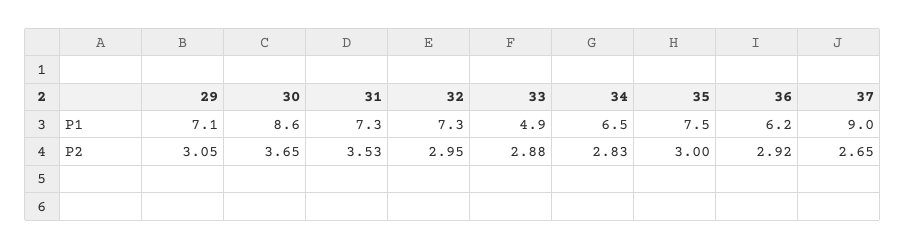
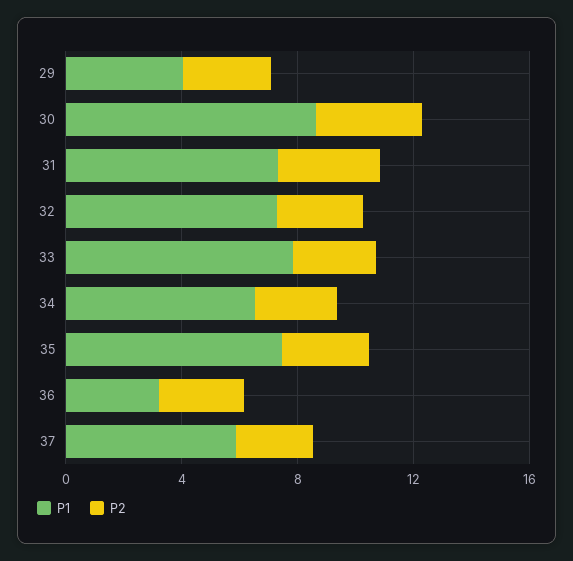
  {
    "P1": {
-     "29": 7.1,
+     "29": 4,
      "30": 8.6,
      "31": 7.3,
      "32": 7.3,
-     "33": 4.9,
+     "33": 8,
      "34": 6.5,
      "35": 7.5,
-     "36": 6.2,
+     "36": 3,
-     "37": 9
+     "37": 6
    },
    "P2": {
      "29": 3.05,
      "30": 3.65,
      "31": 3.53,
      "32": 2.95,
      "33": 2.88,
      "34": 2.83,
      "35": 3,
      "36": 2.92,
      "37": 2.65
    }
  }

